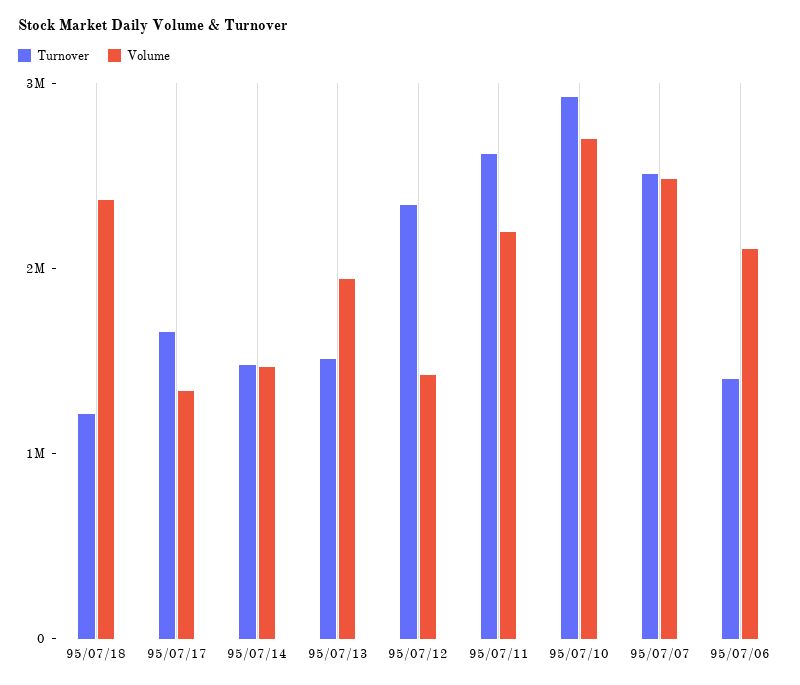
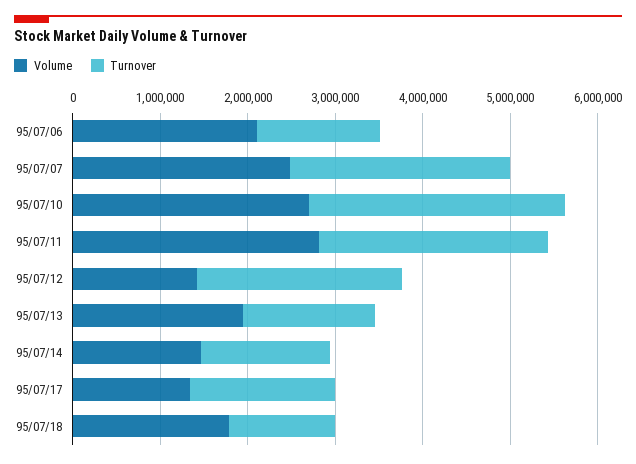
  {
    "Turnover": {
      "95/07/18": 1200000,
      "95/07/17": 1600000,
      "95/07/14": 1400000,
      "95/07/13": 1600000,
      "95/07/12": 2400000,
      "95/07/11": 2600000,
      "95/07/10": 3000000,
      "95/07/07": 2600000,
      "95/07/06": 1400000
    },
    "Volume": {
-     "95/07/18": 2400000,
+     "95/07/18": 1800000,
      "95/07/17": 1400000,
      "95/07/14": 1400000,
      "95/07/13": 2000000,
      "95/07/12": 1400000,
-     "95/07/11": 2200000,
+     "95/07/11": 2800000,
      "95/07/10": 2600000,
      "95/07/07": 2400000,
      "95/07/06": 2200000
    }
  }

